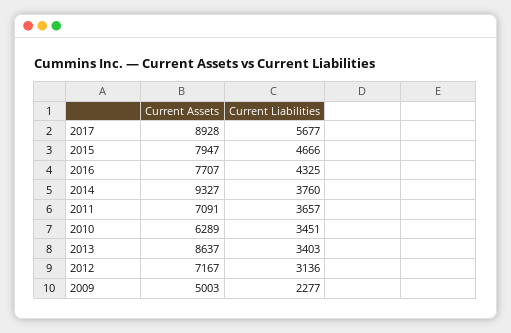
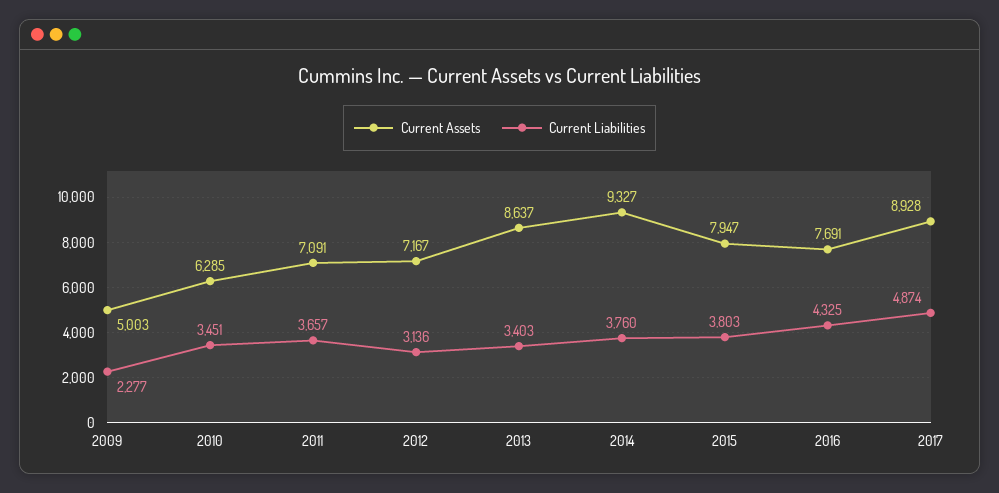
  {
    "Current Assets": {
      "2017": 8928,
      "2015": 7947,
-     "2016": 7707,
+     "2016": 7691,
      "2014": 9327,
      "2011": 7091,
-     "2010": 6289,
+     "2010": 6285,
      "2013": 8637,
      "2012": 7167,
      "2009": 5003
    },
    "Current Liabilities": {
-     "2017": 5677,
+     "2017": 4874,
-     "2015": 4666,
+     "2015": 3803,
      "2016": 4325,
      "2014": 3760,
      "2011": 3657,
      "2010": 3451,
      "2013": 3403,
      "2012": 3136,
      "2009": 2277
    }
  }

